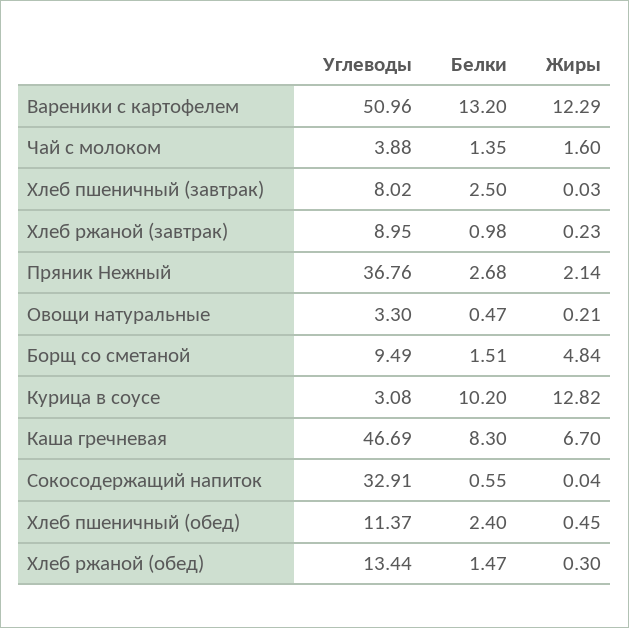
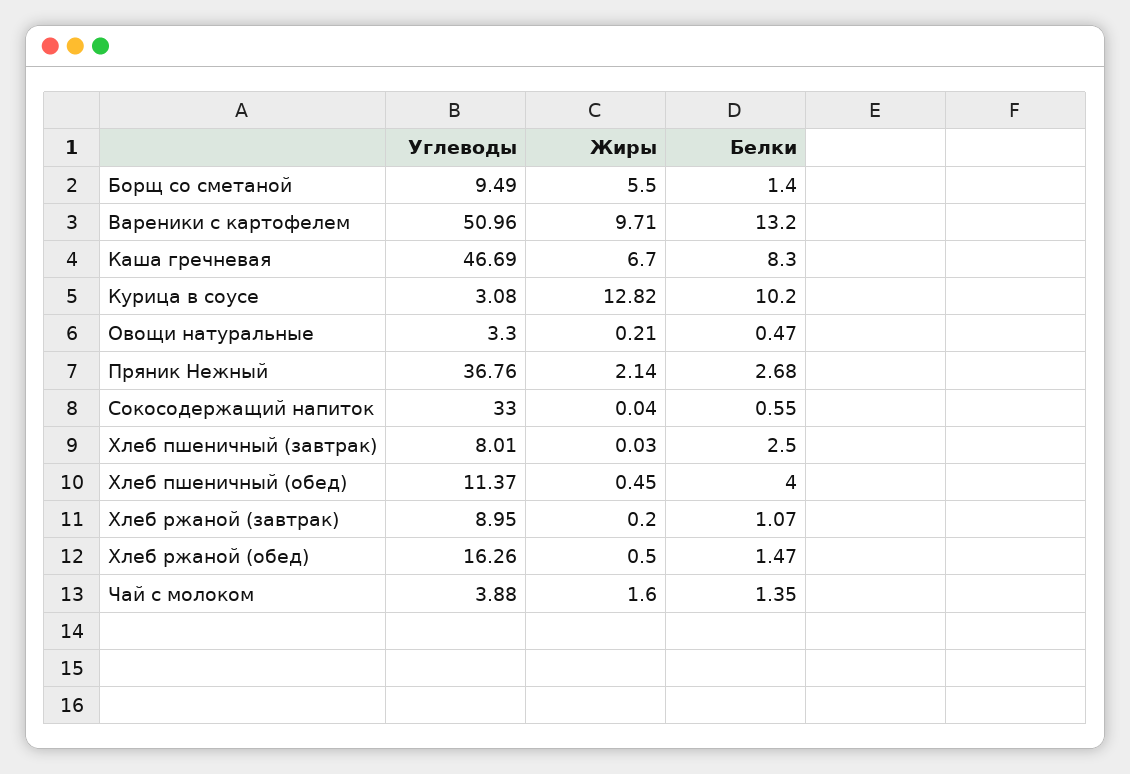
  {
    "Углеводы": {
      "Вареники с картофелем": 50.96,
      "Чай с молоком": 3.88,
-     "Хлеб пшеничный (завтрак)": 8.02,
+     "Хлеб пшеничный (завтрак)": 8.01,
      "Хлеб ржаной (завтрак)": 8.95,
      "Пряник Нежный": 36.76,
      "Овощи натуральные": 3.3,
      "Борщ со сметаной": 9.49,
      "Курица в соусе": 3.08,
      "Каша гречневая": 46.69,
-     "Сокосодержащий напиток": 32.91,
+     "Сокосодержащий напиток": 33,
      "Хлеб пшеничный (обед)": 11.37,
-     "Хлеб ржаной (обед)": 13.44
+     "Хлеб ржаной (обед)": 16.26
    },
    "Белки": {
      "Вареники с картофелем": 13.2,
      "Чай с молоком": 1.35,
      "Хлеб пшеничный (завтрак)": 2.5,
-     "Хлеб ржаной (завтрак)": 0.98,
+     "Хлеб ржаной (завтрак)": 1.07,
      "Пряник Нежный": 2.68,
      "Овощи натуральные": 0.47,
-     "Борщ со сметаной": 1.51,
+     "Борщ со сметаной": 1.4,
      "Курица в соусе": 10.2,
      "Каша гречневая": 8.3,
      "Сокосодержащий напиток": 0.55,
-     "Хлеб пшеничный (обед)": 2.4,
+     "Хлеб пшеничный (обед)": 4,
      "Хлеб ржаной (обед)": 1.47
    },
    "Жиры": {
-     "Вареники с картофелем": 12.29,
+     "Вареники с картофелем": 9.71,
      "Чай с молоком": 1.6,
      "Хлеб пшеничный (завтрак)": 0.03,
-     "Хлеб ржаной (завтрак)": 0.23,
+     "Хлеб ржаной (завтрак)": 0.2,
      "Пряник Нежный": 2.14,
      "Овощи натуральные": 0.21,
-     "Борщ со сметаной": 4.84,
+     "Борщ со сметаной": 5.5,
      "Курица в соусе": 12.82,
      "Каша гречневая": 6.7,
      "Сокосодержащий напиток": 0.04,
      "Хлеб пшеничный (обед)": 0.45,
-     "Хлеб ржаной (обед)": 0.3
+     "Хлеб ржаной (обед)": 0.5
    }
  }

